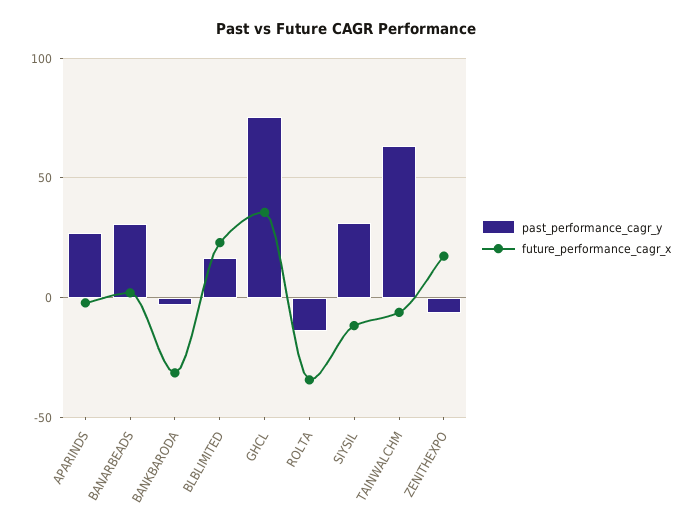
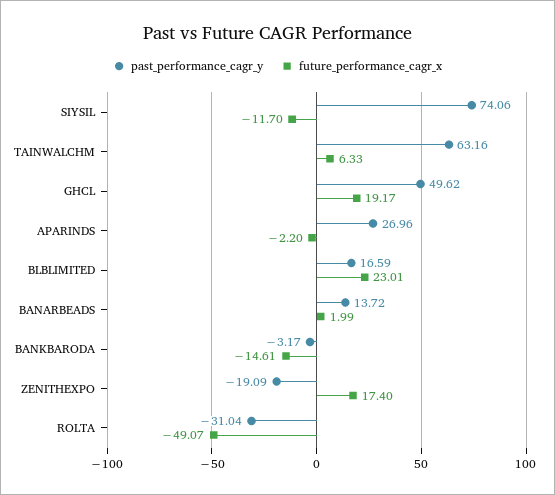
  {
    "past_performance_cagr_y": {
      "APARINDS": 26.96,
-     "BANARBEADS": 30,
+     "BANARBEADS": 13.72,
      "BANKBARODA": -3.17,
      "BLBLIMITED": 16.59,
-     "GHCL": 75,
+     "GHCL": 49.62,
-     "ROLTA": -15,
+     "ROLTA": -31.04,
-     "SIYSIL": 30,
+     "SIYSIL": 74.06,
      "TAINWALCHM": 63.16,
-     "ZENITHEXPO": -5
+     "ZENITHEXPO": -19.09
    },
    "future_performance_cagr_x": {
      "APARINDS": -2.2,
      "BANARBEADS": 1.99,
-     "BANKBARODA": -30,
+     "BANKBARODA": -14.61,
      "BLBLIMITED": 23.01,
-     "GHCL": 35,
+     "GHCL": 19.17,
-     "ROLTA": -35,
+     "ROLTA": -49.07,
      "SIYSIL": -11.7,
-     "TAINWALCHM": -5,
+     "TAINWALCHM": 6.33,
      "ZENITHEXPO": 17.4
    }
  }

